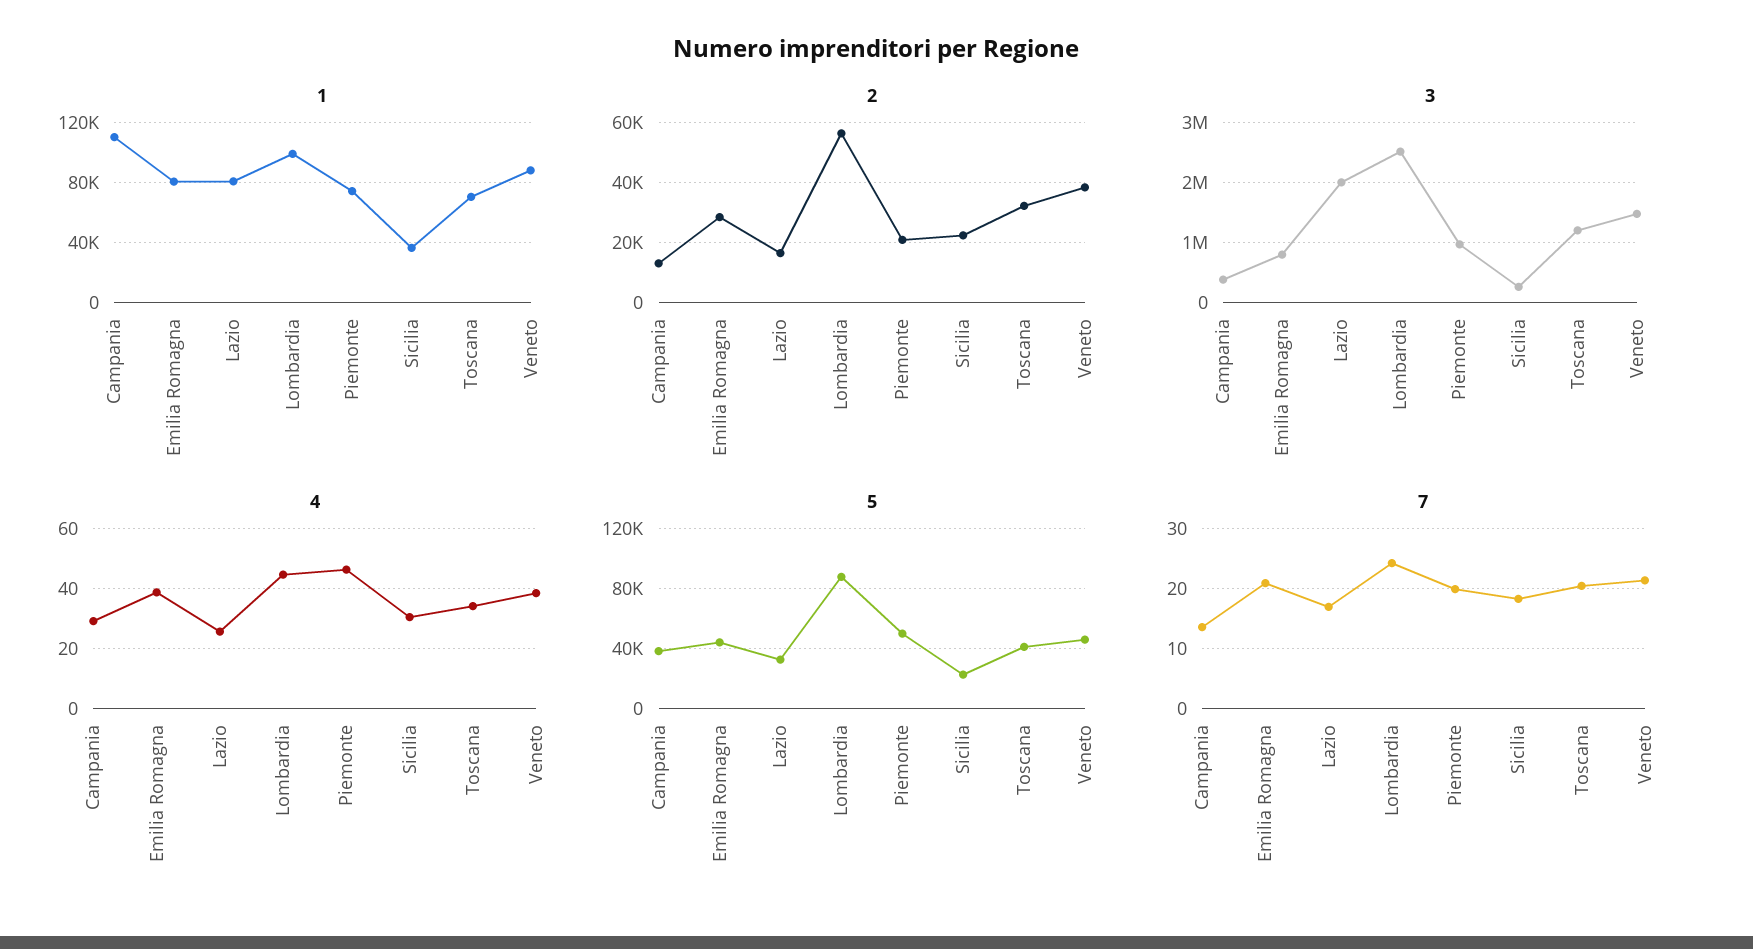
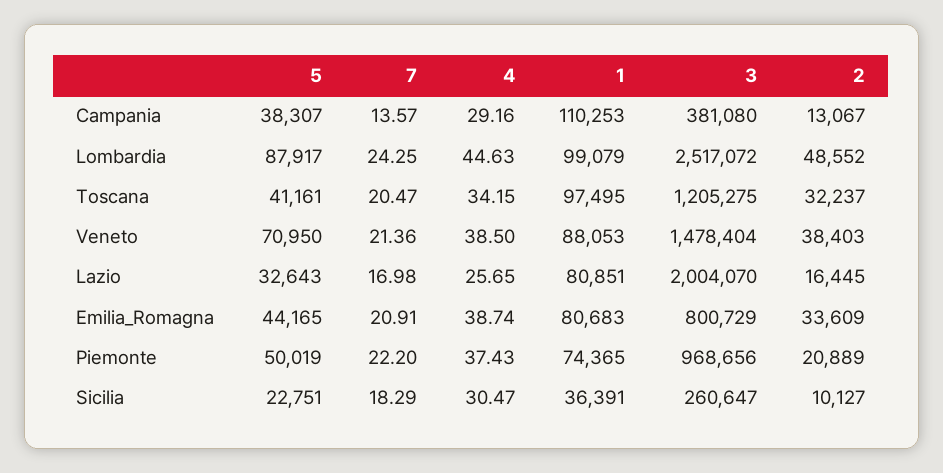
  {
    "1": {
      "Campania": 110253,
      "Emilia Romagna": 80683,
      "Lazio": 80851,
      "Lombardia": 99079,
      "Piemonte": 74365,
      "Sicilia": 36391,
-     "Toscana": 70000,
+     "Toscana": 97495,
      "Veneto": 88053
    },
    "2": {
      "Campania": 13067,
-     "Emilia Romagna": 28000,
+     "Emilia Romagna": 33609,
      "Lazio": 16445,
-     "Lombardia": 56000,
+     "Lombardia": 48552,
      "Piemonte": 20889,
-     "Sicilia": 22000,
+     "Sicilia": 10127,
      "Toscana": 32237,
      "Veneto": 38403
    },
    "3": {
      "Campania": 381080,
      "Emilia Romagna": 800729,
      "Lazio": 2004070,
      "Lombardia": 2517072,
      "Piemonte": 968656,
      "Sicilia": 260647,
      "Toscana": 1205275,
      "Veneto": 1478404
    },
    "4": {
      "Campania": 29.16,
      "Emilia Romagna": 38.74,
      "Lazio": 25.65,
      "Lombardia": 44.63,
-     "Piemonte": 46,
+     "Piemonte": 37.43,
      "Sicilia": 30.47,
      "Toscana": 34.15,
      "Veneto": 38.5
    },
    "5": {
      "Campania": 38307,
      "Emilia Romagna": 44165,
      "Lazio": 32643,
      "Lombardia": 87917,
      "Piemonte": 50019,
      "Sicilia": 22751,
      "Toscana": 41161,
-     "Veneto": 45000
+     "Veneto": 70950
    },
    "7": {
      "Campania": 13.57,
      "Emilia Romagna": 20.91,
      "Lazio": 16.98,
      "Lombardia": 24.25,
-     "Piemonte": 20,
+     "Piemonte": 22.2,
      "Sicilia": 18.29,
      "Toscana": 20.47,
      "Veneto": 21.36
    }
  }

